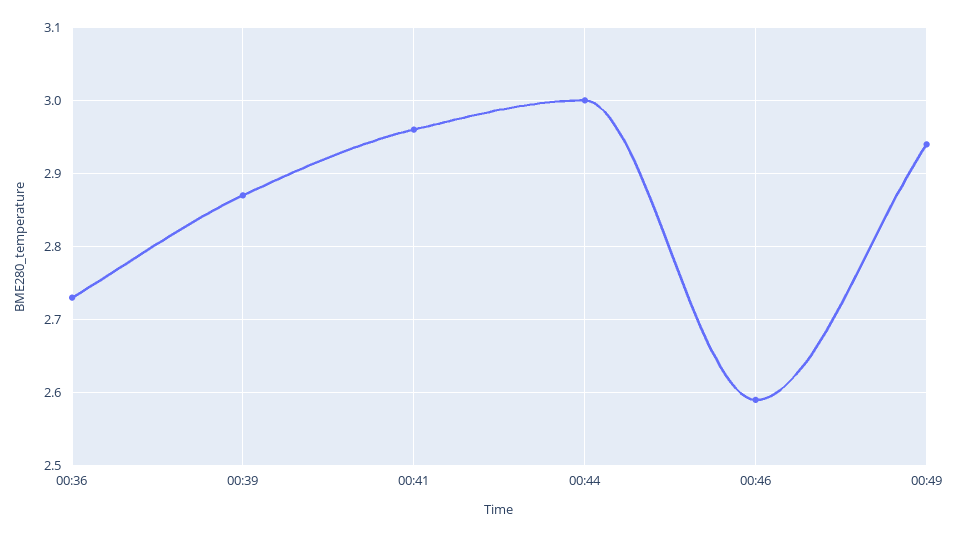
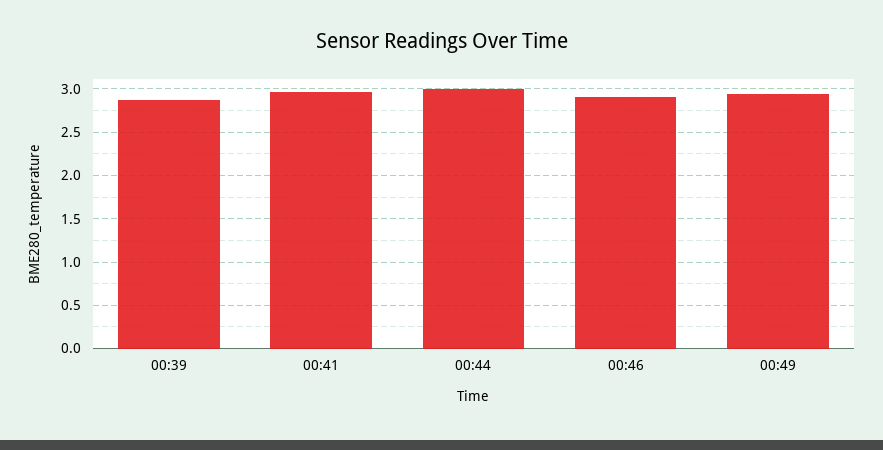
  {
-   "00:36": 2.73,
    "00:39": 2.87,
    "00:41": 2.96,
    "00:44": 3,
-   "00:46": 2.59,
+   "00:46": 2.9,
    "00:49": 2.94
  }

